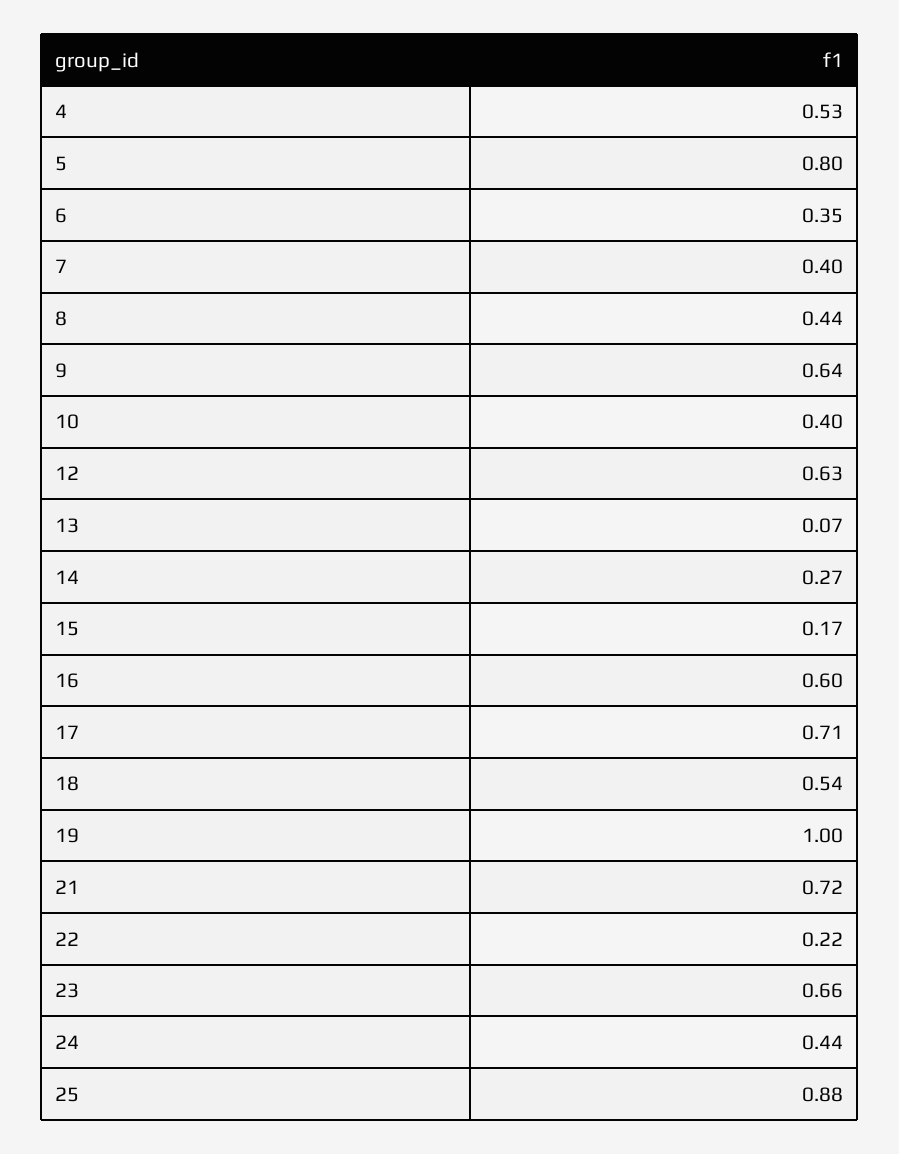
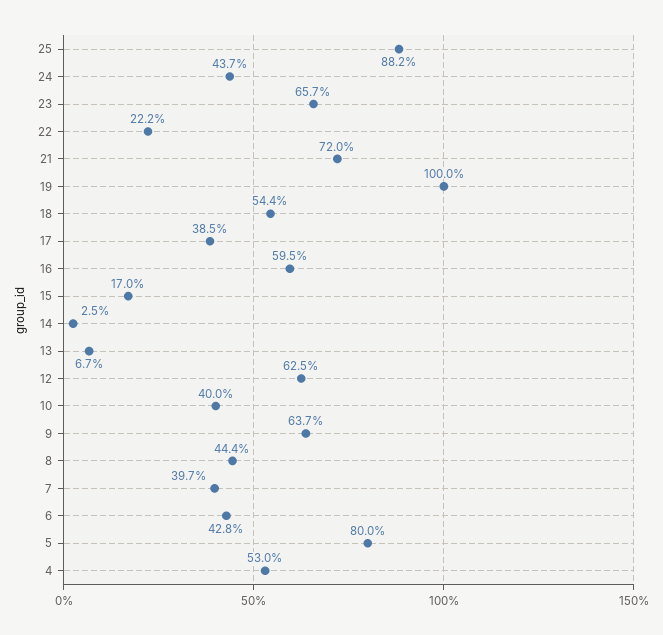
  {
    "4": 0.53,
    "5": 0.8,
-   "6": 0.35,
+   "6": 0.428,
    "7": 0.397,
    "8": 0.444,
    "9": 0.637,
    "10": 0.4,
    "12": 0.625,
    "13": 0.067,
-   "14": 0.27,
+   "14": 0.025,
    "15": 0.17,
    "16": 0.595,
-   "17": 0.71,
+   "17": 0.385,
    "18": 0.544,
    "19": 1,
    "21": 0.72,
    "22": 0.222,
    "23": 0.657,
    "24": 0.437,
    "25": 0.882
  }

